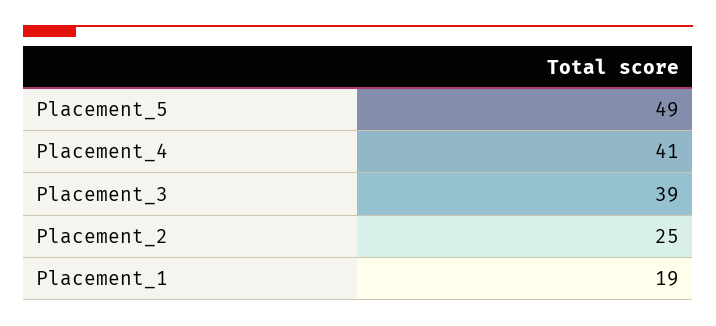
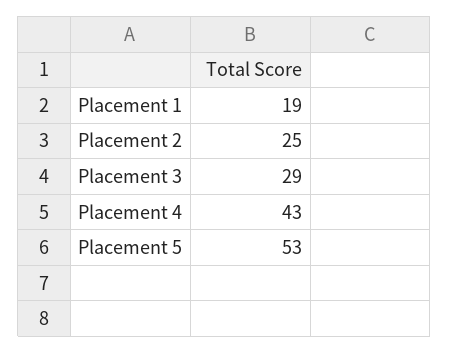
  {
-   "Placement_5": 49,
+   "Placement_5": 53,
-   "Placement_4": 41,
+   "Placement_4": 43,
-   "Placement_3": 39,
+   "Placement_3": 29,
    "Placement_2": 25,
    "Placement_1": 19
  }

